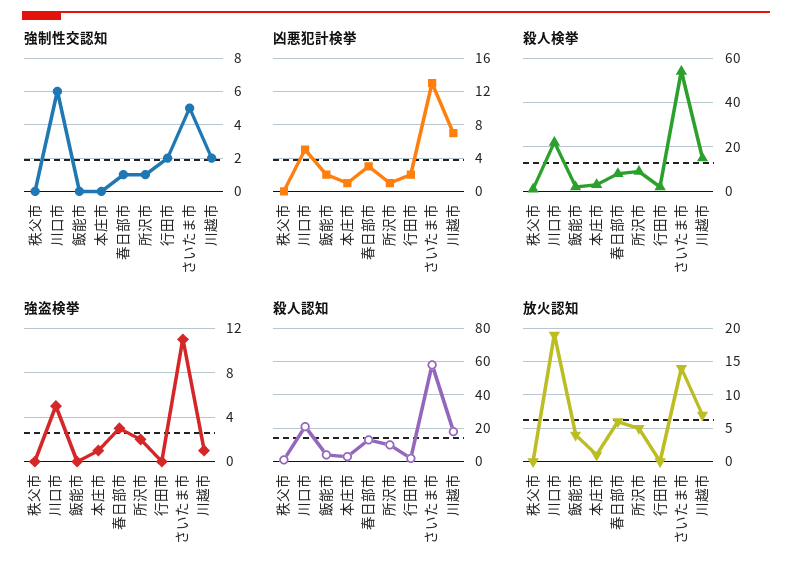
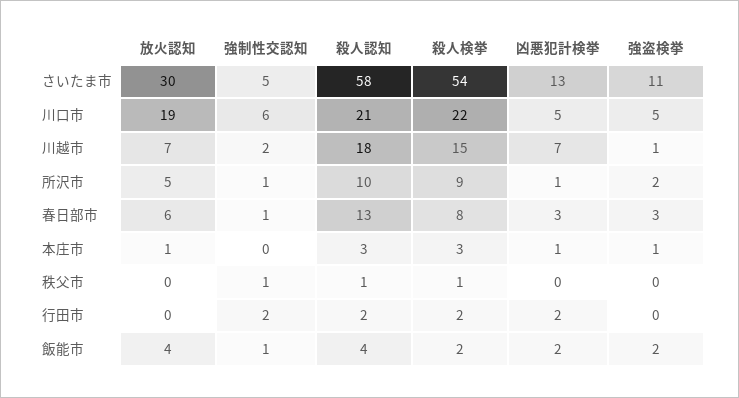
  {
    "強制性交認知": {
-     "秩父市": 0,
+     "秩父市": 1,
      "川口市": 6,
-     "飯能市": 0,
+     "飯能市": 1,
      "本庄市": 0,
      "春日部市": 1,
      "所沢市": 1,
      "行田市": 2,
      "さいたま市": 5,
      "川越市": 2
    },
    "凶悪犯計検挙": {
      "秩父市": 0,
      "川口市": 5,
      "飯能市": 2,
      "本庄市": 1,
      "春日部市": 3,
      "所沢市": 1,
      "行田市": 2,
      "さいたま市": 13,
      "川越市": 7
    },
    "殺人検挙": {
      "秩父市": 1,
      "川口市": 22,
      "飯能市": 2,
      "本庄市": 3,
      "春日部市": 8,
      "所沢市": 9,
      "行田市": 2,
      "さいたま市": 54,
      "川越市": 15
    },
    "強盗検挙": {
      "秩父市": 0,
      "川口市": 5,
-     "飯能市": 0,
+     "飯能市": 2,
      "本庄市": 1,
      "春日部市": 3,
      "所沢市": 2,
      "行田市": 0,
      "さいたま市": 11,
      "川越市": 1
    },
    "殺人認知": {
      "秩父市": 1,
      "川口市": 21,
      "飯能市": 4,
      "本庄市": 3,
      "春日部市": 13,
      "所沢市": 10,
      "行田市": 2,
      "さいたま市": 58,
      "川越市": 18
    },
    "放火認知": {
      "秩父市": 0,
      "川口市": 19,
      "飯能市": 4,
      "本庄市": 1,
      "春日部市": 6,
      "所沢市": 5,
      "行田市": 0,
-     "さいたま市": 14,
+     "さいたま市": 30,
      "川越市": 7
    }
  }

